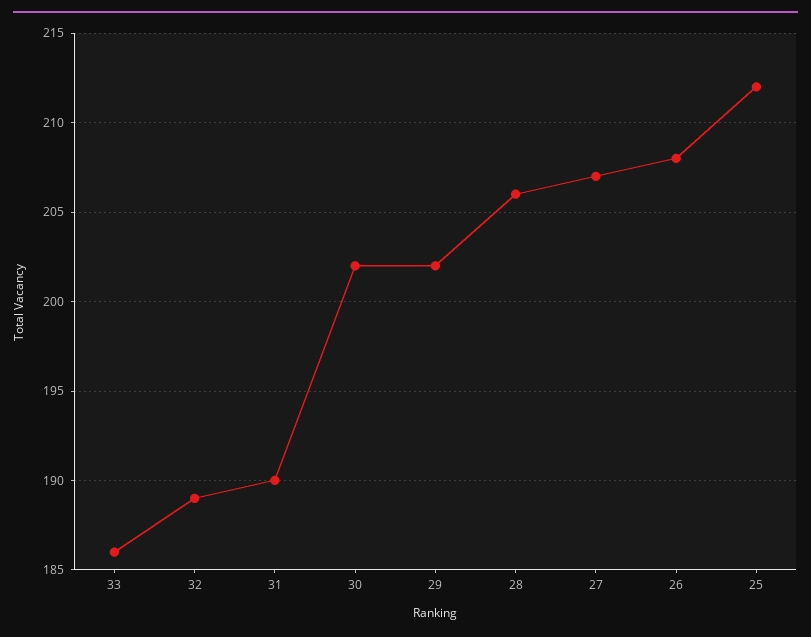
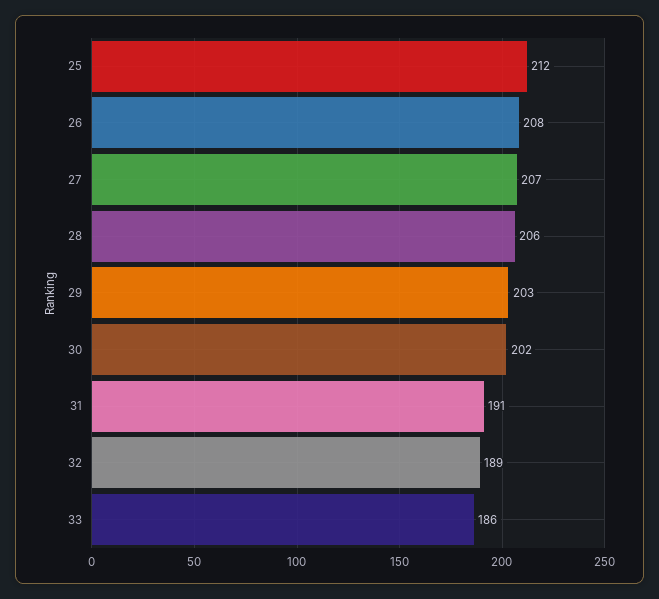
  {
    "33": 186,
    "32": 189,
-   "31": 190,
+   "31": 191,
    "30": 202,
-   "29": 202,
+   "29": 203,
    "28": 206,
    "27": 207,
    "26": 208,
    "25": 212
  }

